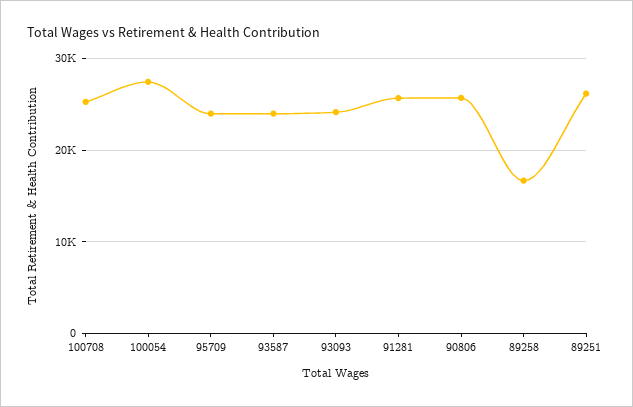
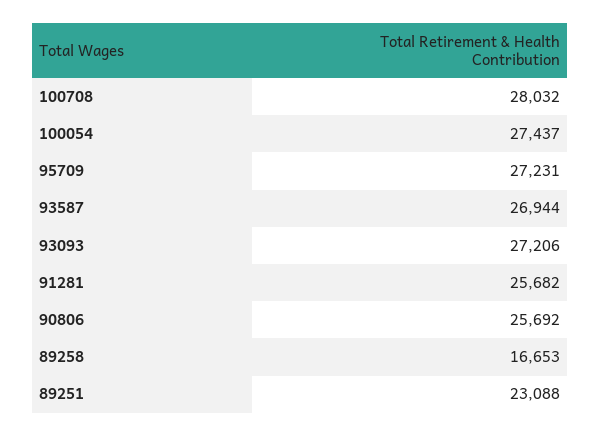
  {
-   "100708": 25000,
+   "100708": 28032,
    "100054": 27437,
-   "95709": 24000,
+   "95709": 27231,
-   "93587": 24000,
+   "93587": 26944,
-   "93093": 24000,
+   "93093": 27206,
    "91281": 25682,
    "90806": 25692,
    "89258": 16653,
-   "89251": 26000
+   "89251": 23088
  }

